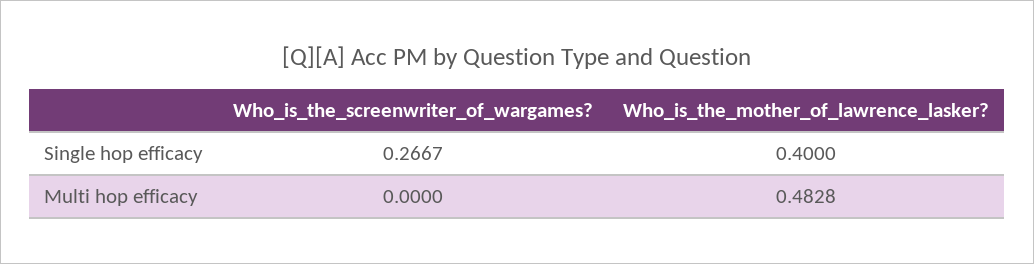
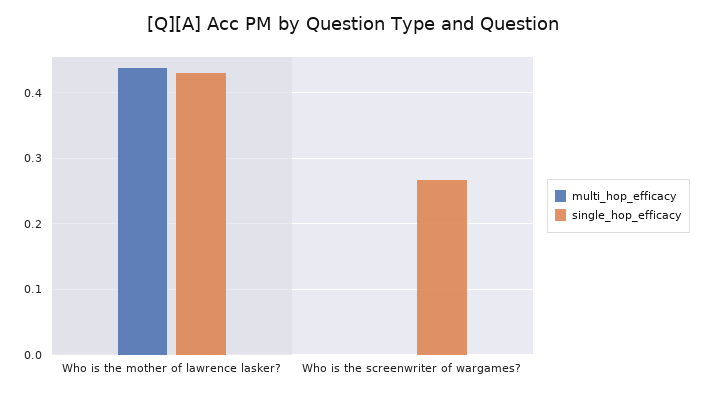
  {
    "Single hop efficacy": {
      "Who_is_the_screenwriter_of_wargames?": 0.2667,
-     "Who_is_the_mother_of_lawrence_lasker?": 0.4
+     "Who_is_the_mother_of_lawrence_lasker?": 0.43
    },
    "Multi hop efficacy": {
      "Who_is_the_screenwriter_of_wargames?": 0,
-     "Who_is_the_mother_of_lawrence_lasker?": 0.4828
+     "Who_is_the_mother_of_lawrence_lasker?": 0.44
    }
  }

